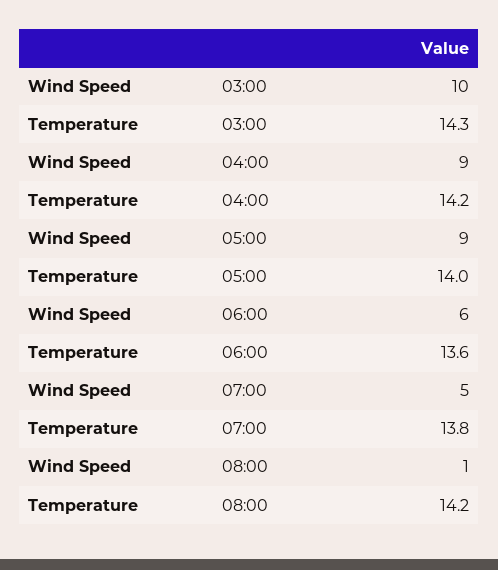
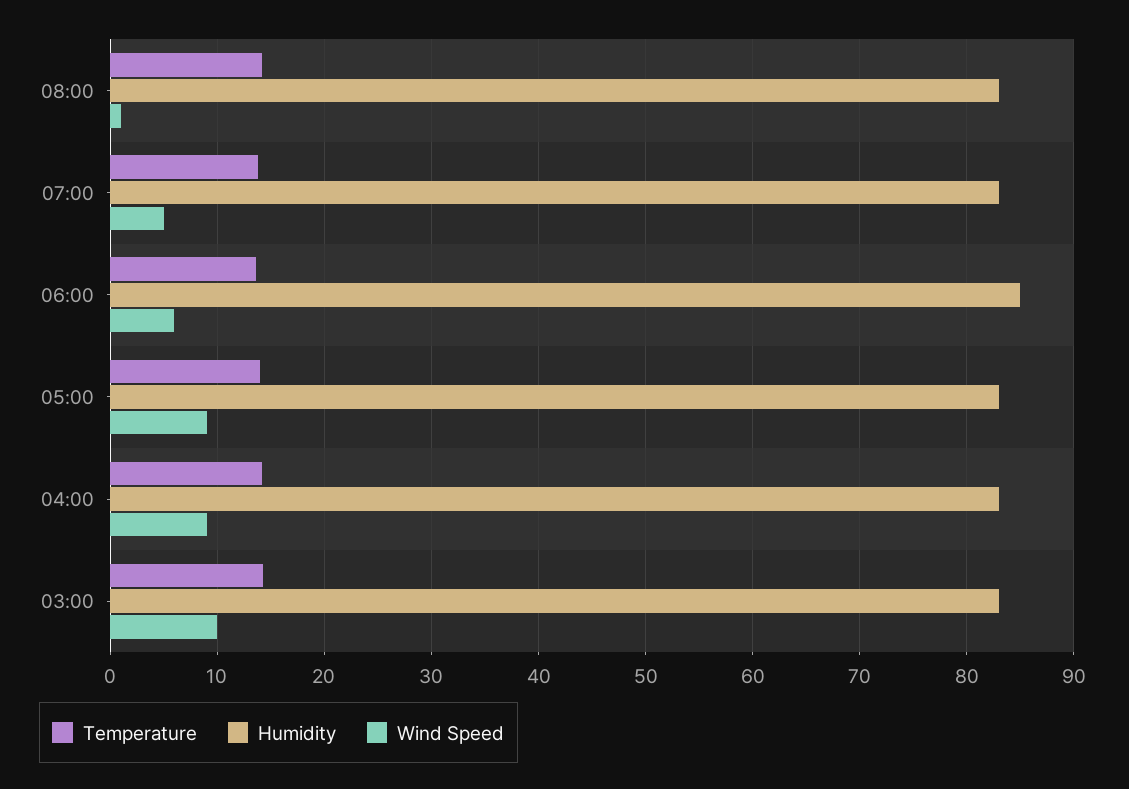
  {
    "Wind Speed": {
      "03:00": 10,
      "04:00": 9,
      "05:00": 9,
      "06:00": 6,
      "07:00": 5,
      "08:00": 1
    },
    "Temperature": {
      "03:00": 14.3,
      "04:00": 14.2,
      "05:00": 14,
      "06:00": 13.6,
      "07:00": 13.8,
      "08:00": 14.2
-   }
+   },
+   "Humidity": {
+     "08:00": 83,
+     "07:00": 83,
+     "06:00": 85,
+     "05:00": 83,
+     "04:00": 83,
+     "03:00": 83
+   }
  }

